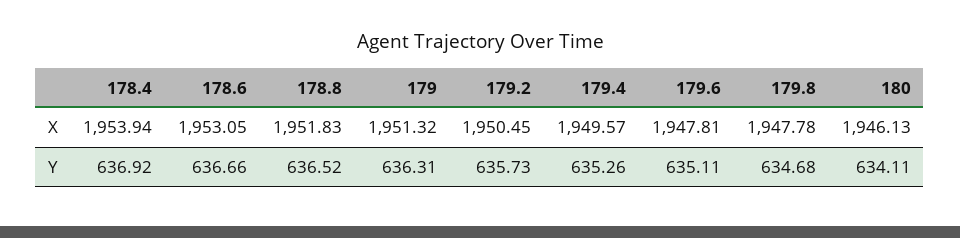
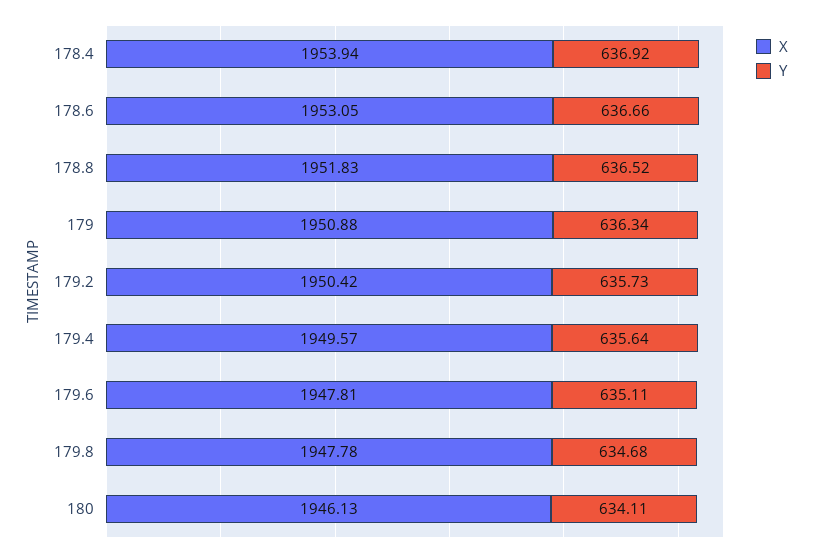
  {
    "X": {
      "178.4": 1953.94,
      "178.6": 1953.05,
      "178.8": 1951.83,
-     "179": 1951.32,
+     "179": 1950.88,
-     "179.2": 1950.45,
+     "179.2": 1950.42,
      "179.4": 1949.57,
      "179.6": 1947.81,
      "179.8": 1947.78,
      "180": 1946.13
    },
    "Y": {
      "178.4": 636.92,
      "178.6": 636.66,
      "178.8": 636.52,
-     "179": 636.31,
+     "179": 636.34,
      "179.2": 635.73,
-     "179.4": 635.26,
+     "179.4": 635.64,
      "179.6": 635.11,
      "179.8": 634.68,
      "180": 634.11
    }
  }

